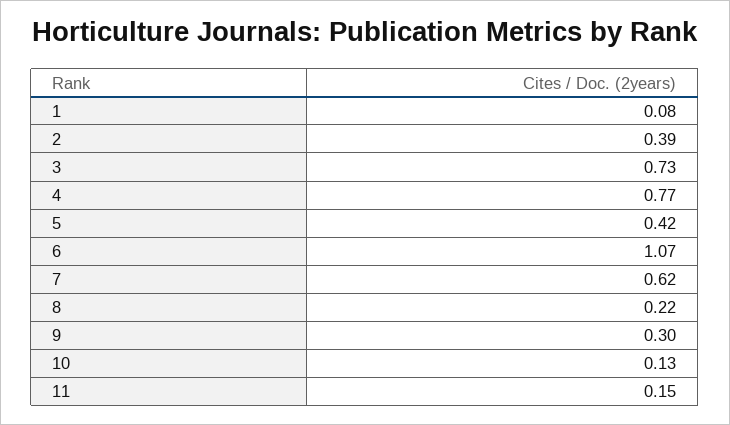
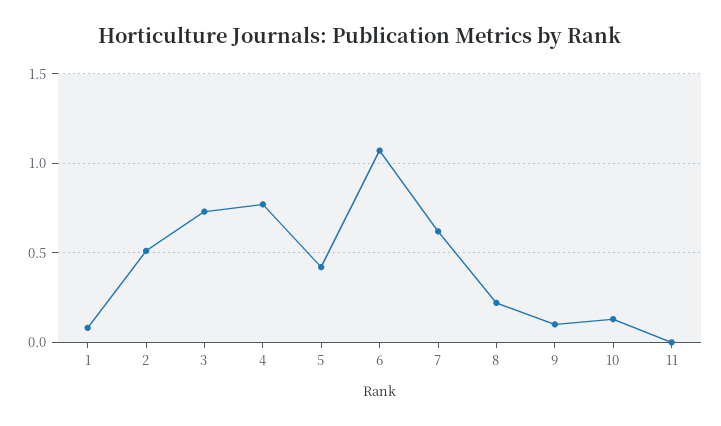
  {
    "1": 0.08,
-   "2": 0.39,
+   "2": 0.5,
    "3": 0.73,
    "4": 0.77,
    "5": 0.42,
    "6": 1.07,
    "7": 0.62,
    "8": 0.22,
-   "9": 0.3,
+   "9": 0.1,
    "10": 0.13,
-   "11": 0.15
+   "11": 0
  }

